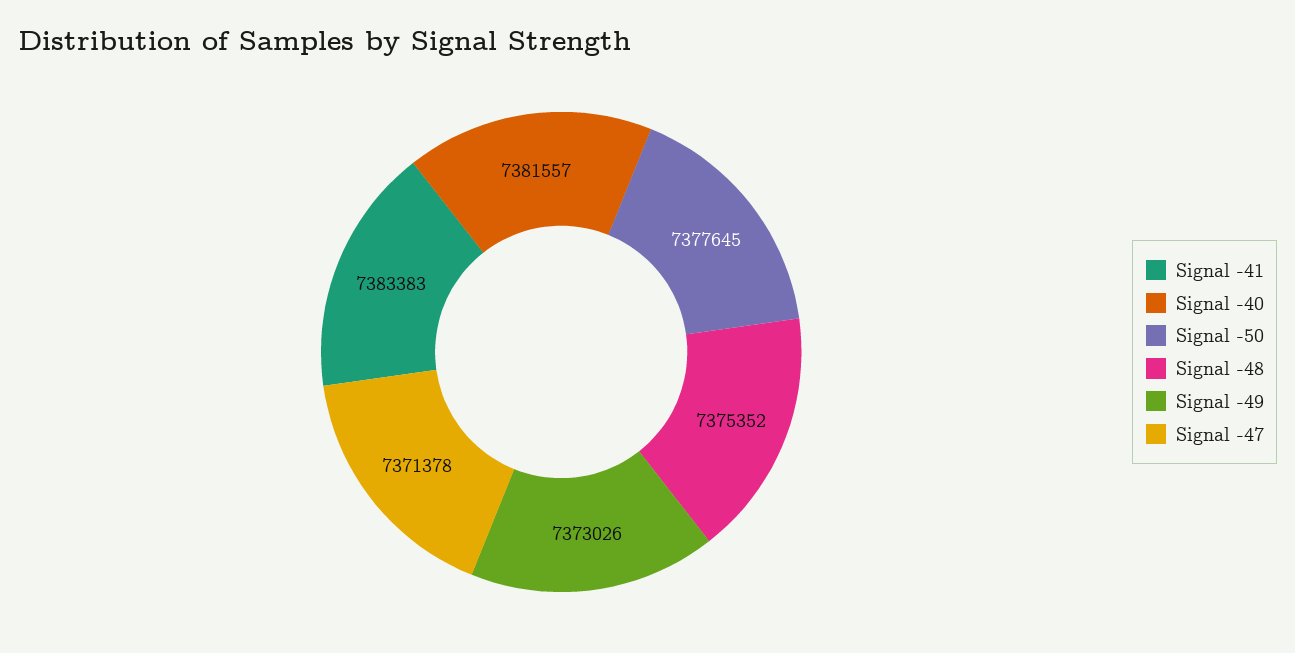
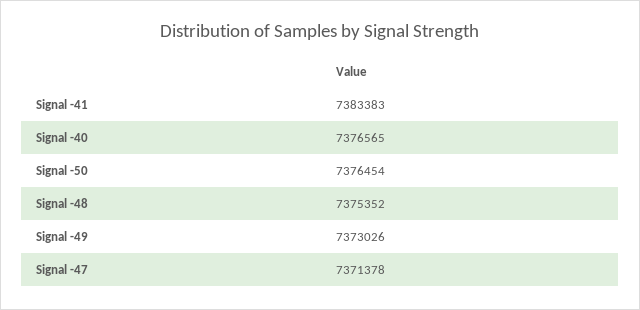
  {
    "Signal -41": 7383383,
-   "Signal -40": 7381557,
+   "Signal -40": 7376565,
-   "Signal -50": 7377645,
+   "Signal -50": 7376454,
    "Signal -48": 7375352,
    "Signal -49": 7373026,
    "Signal -47": 7371378
  }

